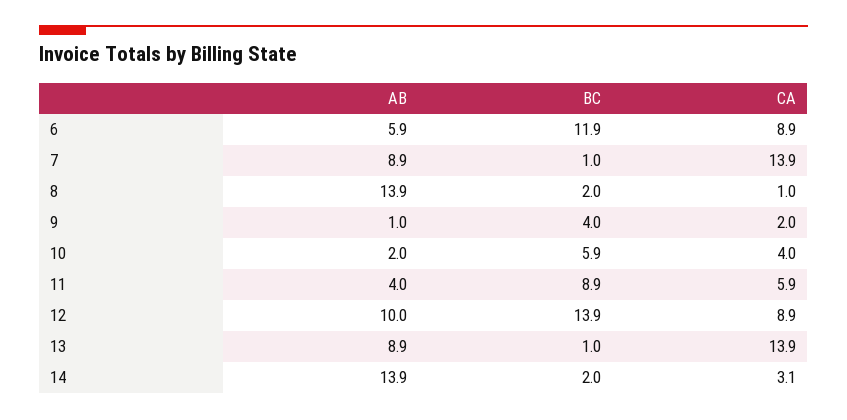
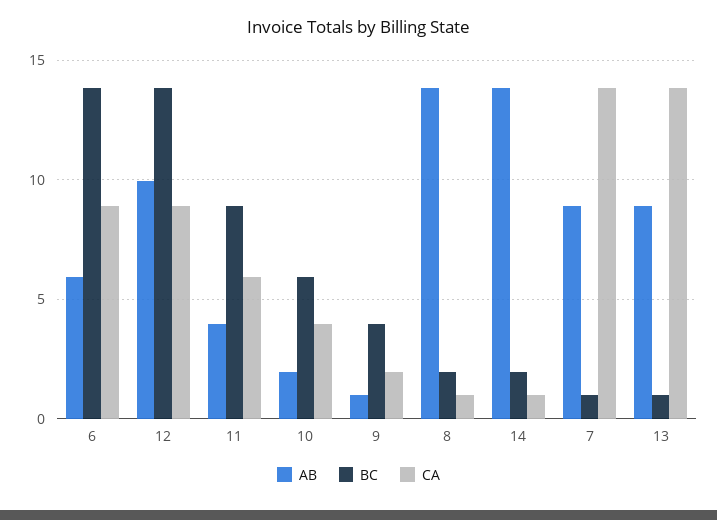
  {
    "AB": {
      "6": 5.9,
      "7": 8.9,
      "8": 13.9,
      "9": 1,
      "10": 2,
      "11": 4,
      "12": 10,
      "13": 8.9,
      "14": 13.9
    },
    "BC": {
-     "6": 11.9,
+     "6": 14,
      "7": 1,
      "8": 2,
      "9": 4,
      "10": 5.9,
      "11": 8.9,
      "12": 13.9,
      "13": 1,
      "14": 2
    },
    "CA": {
      "6": 8.9,
      "7": 13.9,
      "8": 1,
      "9": 2,
      "10": 4,
      "11": 5.9,
      "12": 8.9,
      "13": 13.9,
-     "14": 3.1
+     "14": 1
    }
  }

